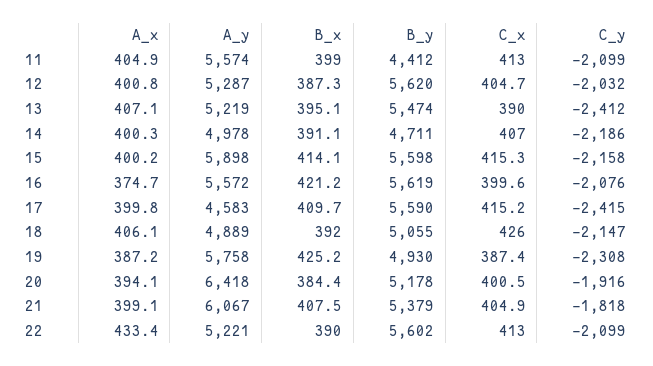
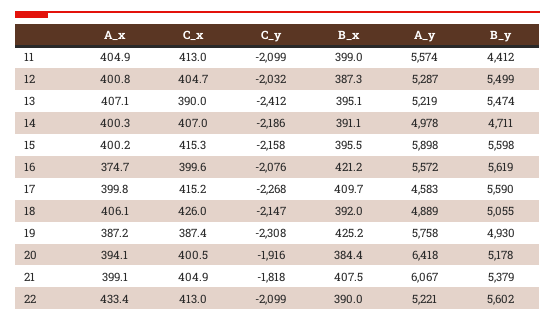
  {
    "A_x": {
      "11": 404.9,
      "12": 400.8,
      "13": 407.1,
      "14": 400.3,
      "15": 400.2,
      "16": 374.7,
      "17": 399.8,
      "18": 406.1,
      "19": 387.2,
      "20": 394.1,
      "21": 399.1,
      "22": 433.4
    },
    "A_y": {
      "11": 5574,
      "12": 5287,
      "13": 5219,
      "14": 4978,
      "15": 5898,
      "16": 5572,
      "17": 4583,
      "18": 4889,
      "19": 5758,
      "20": 6418,
      "21": 6067,
      "22": 5221
    },
    "B_x": {
      "11": 399,
      "12": 387.3,
      "13": 395.1,
      "14": 391.1,
-     "15": 414.1,
+     "15": 395.5,
      "16": 421.2,
      "17": 409.7,
      "18": 392,
      "19": 425.2,
      "20": 384.4,
      "21": 407.5,
      "22": 390
    },
    "B_y": {
      "11": 4412,
-     "12": 5620,
+     "12": 5499,
      "13": 5474,
      "14": 4711,
      "15": 5598,
      "16": 5619,
      "17": 5590,
      "18": 5055,
      "19": 4930,
      "20": 5178,
      "21": 5379,
      "22": 5602
    },
    "C_x": {
      "11": 413,
      "12": 404.7,
      "13": 390,
      "14": 407,
      "15": 415.3,
      "16": 399.6,
      "17": 415.2,
      "18": 426,
      "19": 387.4,
      "20": 400.5,
      "21": 404.9,
      "22": 413
    },
    "C_y": {
      "11": -2099,
      "12": -2032,
      "13": -2412,
      "14": -2186,
      "15": -2158,
      "16": -2076,
-     "17": -2415,
+     "17": -2268,
      "18": -2147,
      "19": -2308,
      "20": -1916,
      "21": -1818,
      "22": -2099
    }
  }

